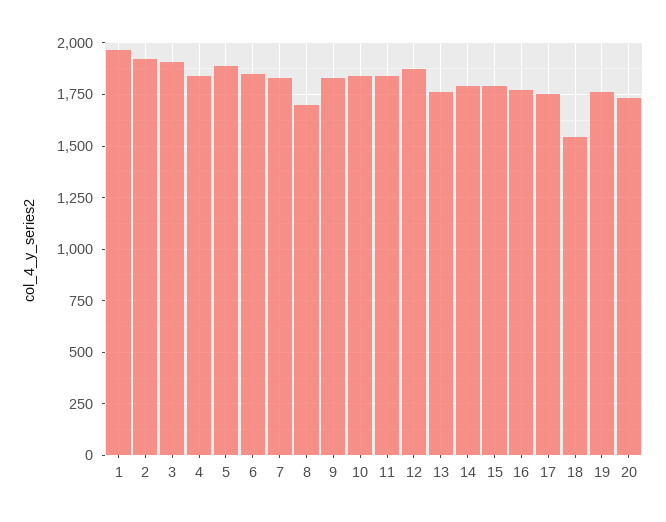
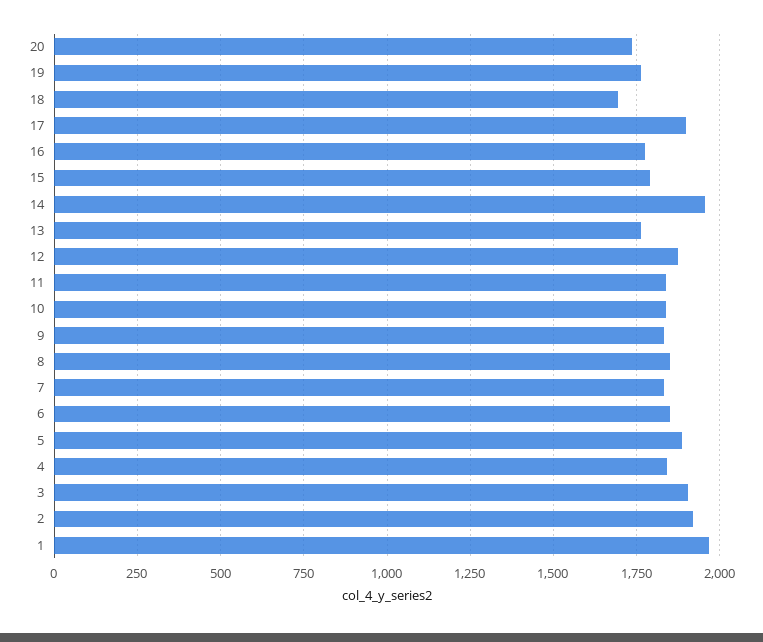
  {
    "1": 1975,
    "2": 1925,
    "3": 1900,
    "4": 1850,
    "5": 1900,
    "6": 1850,
    "7": 1825,
-   "8": 1700,
+   "8": 1850,
    "9": 1825,
    "10": 1850,
    "11": 1850,
    "12": 1875,
    "13": 1750,
-   "14": 1800,
+   "14": 1950,
    "15": 1800,
    "16": 1775,
-   "17": 1750,
+   "17": 1900,
-   "18": 1550,
+   "18": 1700,
    "19": 1775,
    "20": 1725
  }

